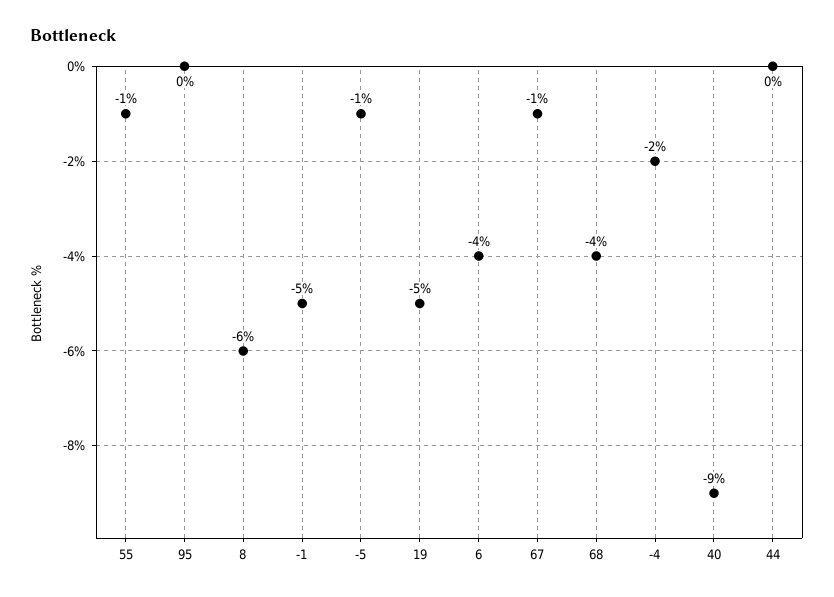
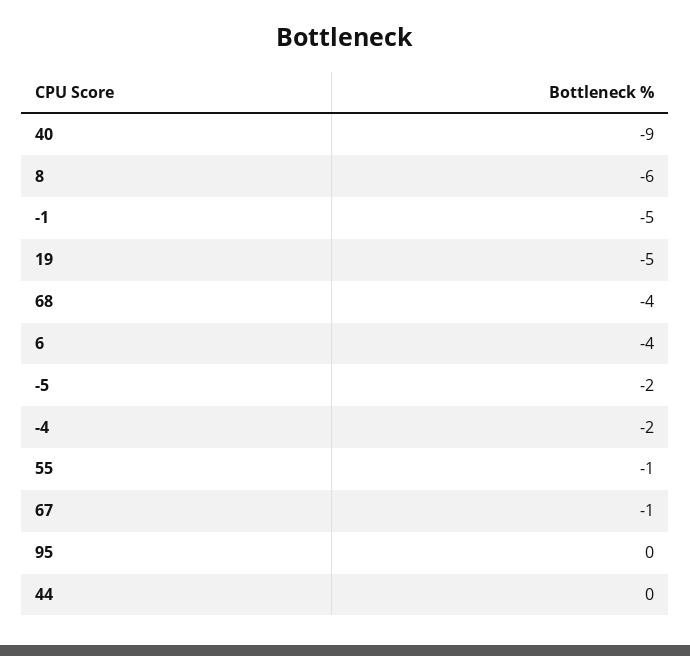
  {
    "55": -1,
    "95": 0,
    "8": -6,
    "-1": -5,
-   "-5": -1,
+   "-5": -2,
    "19": -5,
    "6": -4,
    "67": -1,
    "68": -4,
    "-4": -2,
    "40": -9,
    "44": 0
  }

